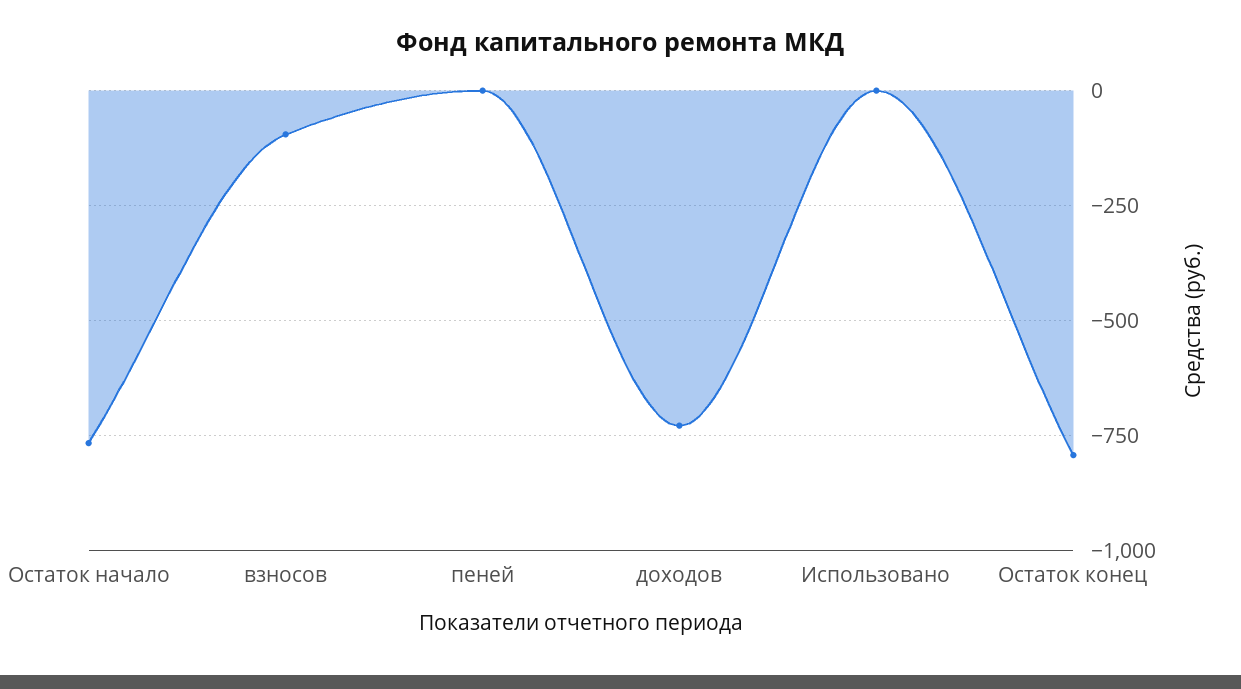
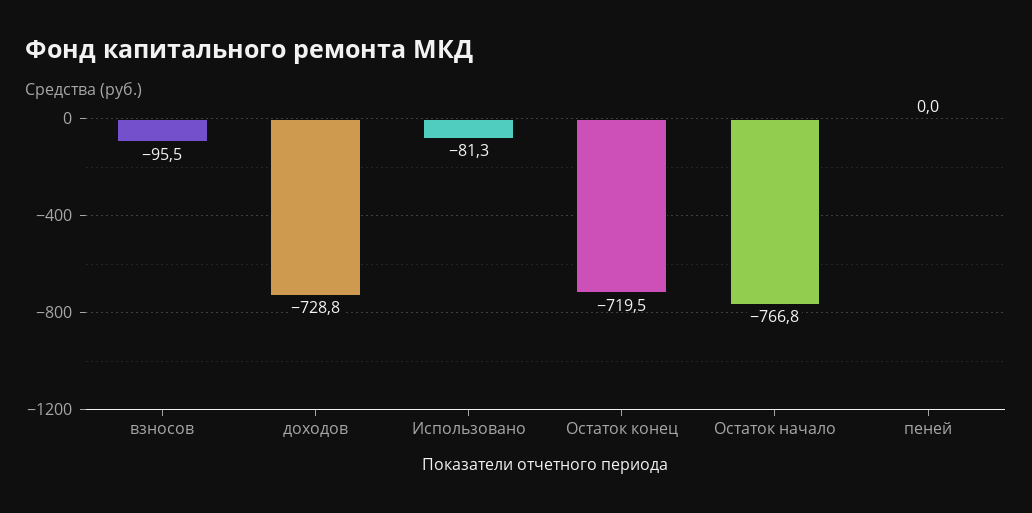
  {
    "Остаток начало": -766.8,
    "взносов": -95.5,
    "пеней": 0,
    "доходов": -728.8,
-   "Использовано": 0,
+   "Использовано": -81.3,
-   "Остаток конец": -800
+   "Остаток конец": -719.5
  }

